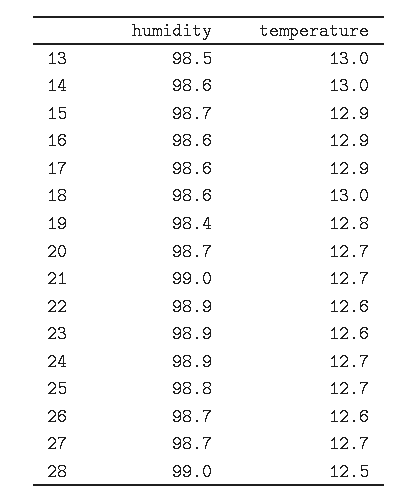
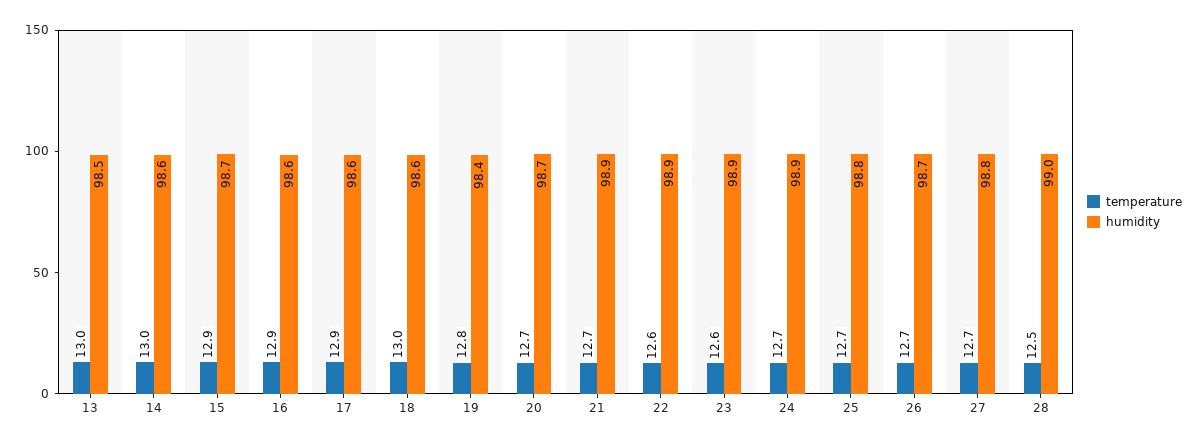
  {
    "humidity": {
      "13": 98.5,
      "14": 98.6,
      "15": 98.7,
      "16": 98.6,
      "17": 98.6,
      "18": 98.6,
      "19": 98.4,
      "20": 98.7,
-     "21": 99,
+     "21": 98.9,
      "22": 98.9,
      "23": 98.9,
      "24": 98.9,
      "25": 98.8,
      "26": 98.7,
-     "27": 98.7,
+     "27": 98.8,
      "28": 99
    },
    "temperature": {
      "13": 13,
      "14": 13,
      "15": 12.9,
      "16": 12.9,
      "17": 12.9,
      "18": 13,
      "19": 12.8,
      "20": 12.7,
      "21": 12.7,
      "22": 12.6,
      "23": 12.6,
      "24": 12.7,
      "25": 12.7,
-     "26": 12.6,
+     "26": 12.7,
      "27": 12.7,
      "28": 12.5
    }
  }

